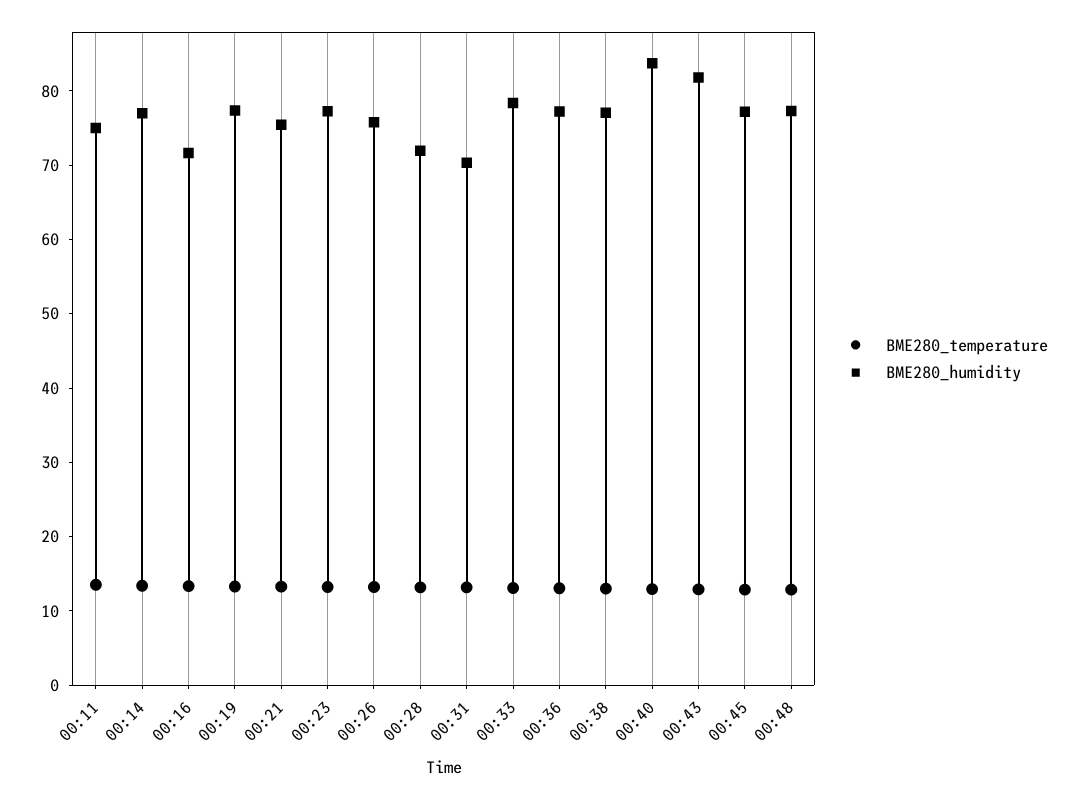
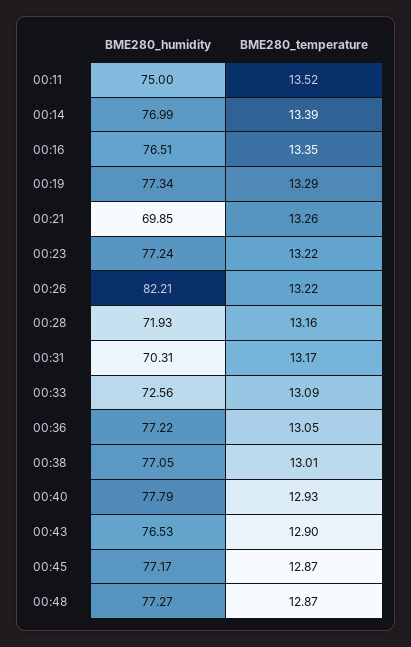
  {
    "BME280_temperature": {
      "00:11": 13.52,
      "00:14": 13.39,
      "00:16": 13.35,
      "00:19": 13.29,
      "00:21": 13.26,
      "00:23": 13.22,
      "00:26": 13.22,
      "00:28": 13.16,
      "00:31": 13.17,
      "00:33": 13.09,
      "00:36": 13.05,
      "00:38": 13.01,
      "00:40": 12.93,
      "00:43": 12.9,
      "00:45": 12.87,
      "00:48": 12.87
    },
    "BME280_humidity": {
      "00:11": 75,
      "00:14": 76.99,
-     "00:16": 72,
+     "00:16": 76.51,
      "00:19": 77.34,
-     "00:21": 76,
+     "00:21": 69.85,
      "00:23": 77.24,
-     "00:26": 76,
+     "00:26": 82.21,
      "00:28": 71.93,
      "00:31": 70.31,
-     "00:33": 78,
+     "00:33": 72.56,
      "00:36": 77.22,
      "00:38": 77.05,
-     "00:40": 84,
+     "00:40": 77.79,
-     "00:43": 82,
+     "00:43": 76.53,
      "00:45": 77.17,
      "00:48": 77.27
    }
  }

